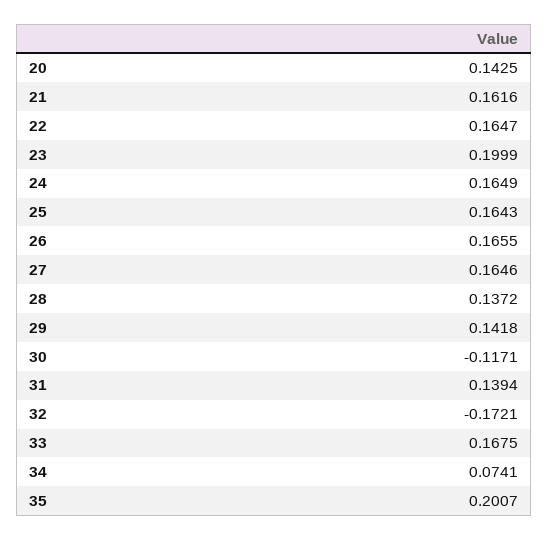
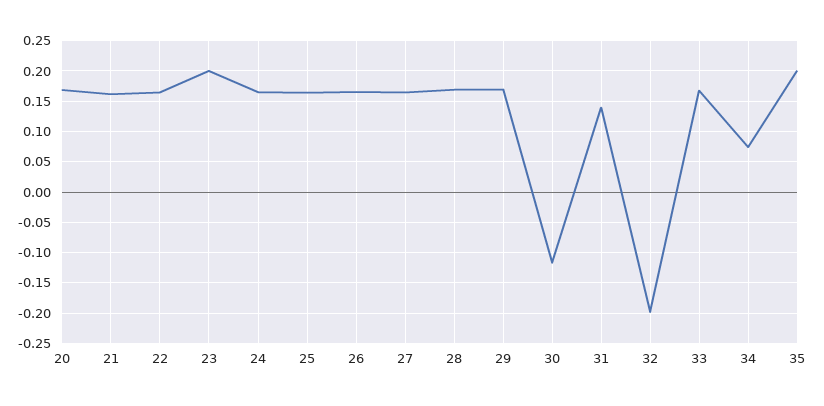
  {
-   "20": 0.1425,
+   "20": 0.17,
    "21": 0.1616,
    "22": 0.1647,
    "23": 0.1999,
    "24": 0.1649,
    "25": 0.1643,
    "26": 0.1655,
    "27": 0.1646,
-   "28": 0.1372,
+   "28": 0.17,
-   "29": 0.1418,
+   "29": 0.17,
    "30": -0.1171,
    "31": 0.1394,
-   "32": -0.1721,
+   "32": -0.2,
    "33": 0.1675,
    "34": 0.0741,
    "35": 0.2007
  }

